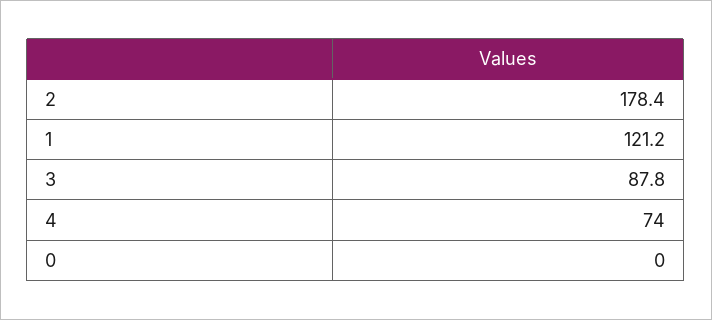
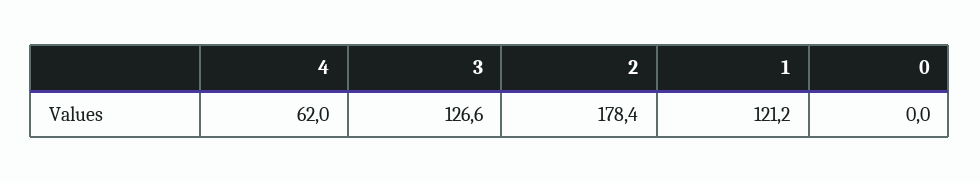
  {
    "2": 178.4,
    "1": 121.2,
-   "3": 87.8,
+   "3": 126.6,
-   "4": 74,
+   "4": 62,
    "0": 0
  }

